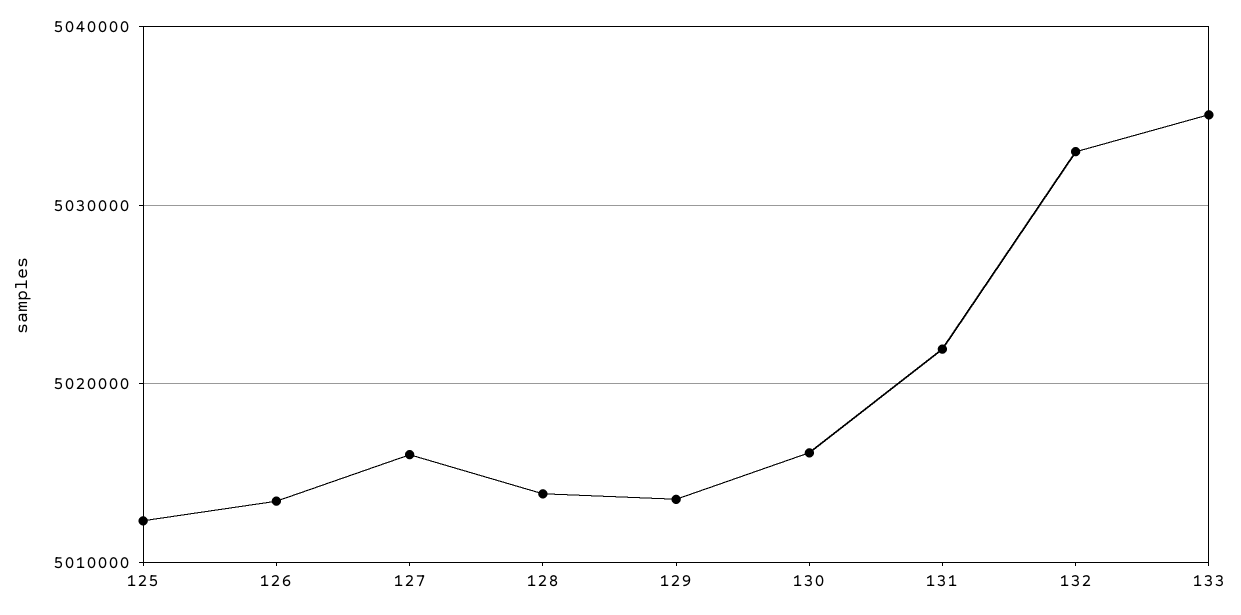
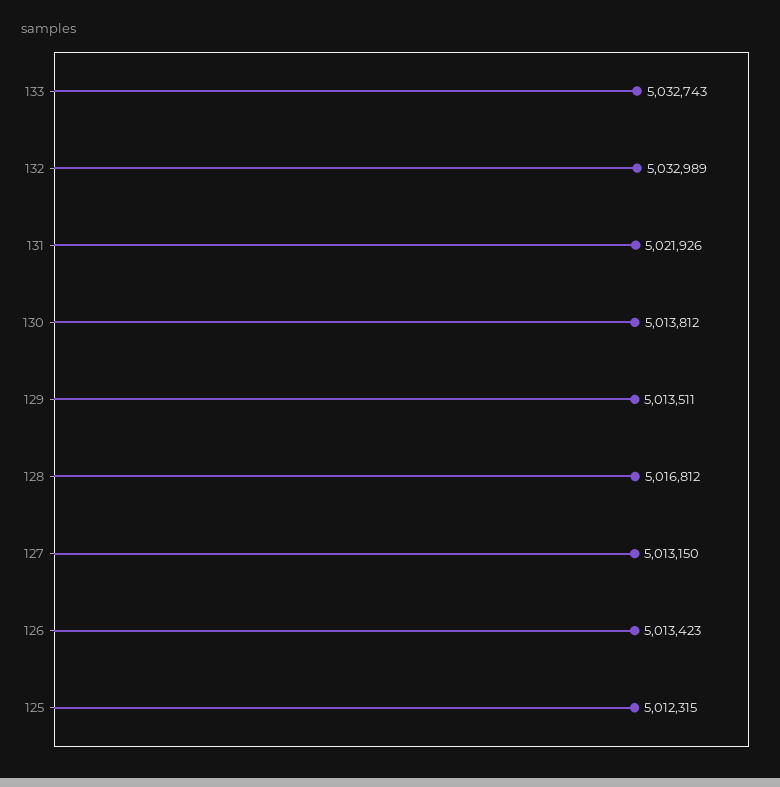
  {
    "125": 5012315,
    "126": 5013423,
-   "127": 5016000,
+   "127": 5013150,
-   "128": 5014000,
+   "128": 5016812,
    "129": 5013511,
-   "130": 5016000,
+   "130": 5013812,
    "131": 5021926,
    "132": 5032989,
-   "133": 5035000
+   "133": 5032743
  }

